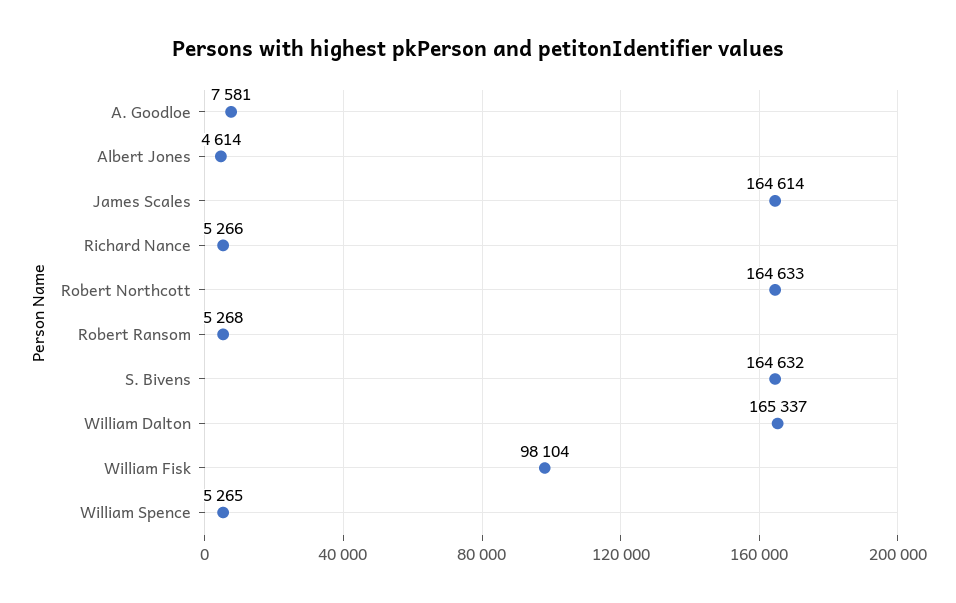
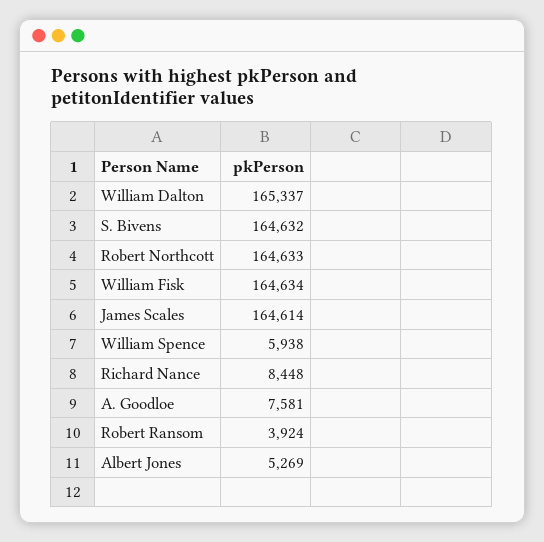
  {
    "A. Goodloe": 7581,
-   "Albert Jones": 4614,
+   "Albert Jones": 5269,
    "James Scales": 164614,
-   "Richard Nance": 5266,
+   "Richard Nance": 8448,
    "Robert Northcott": 164633,
-   "Robert Ransom": 5268,
+   "Robert Ransom": 3924,
    "S. Bivens": 164632,
    "William Dalton": 165337,
-   "William Fisk": 98104,
+   "William Fisk": 164634,
-   "William Spence": 5265
+   "William Spence": 5938
  }

